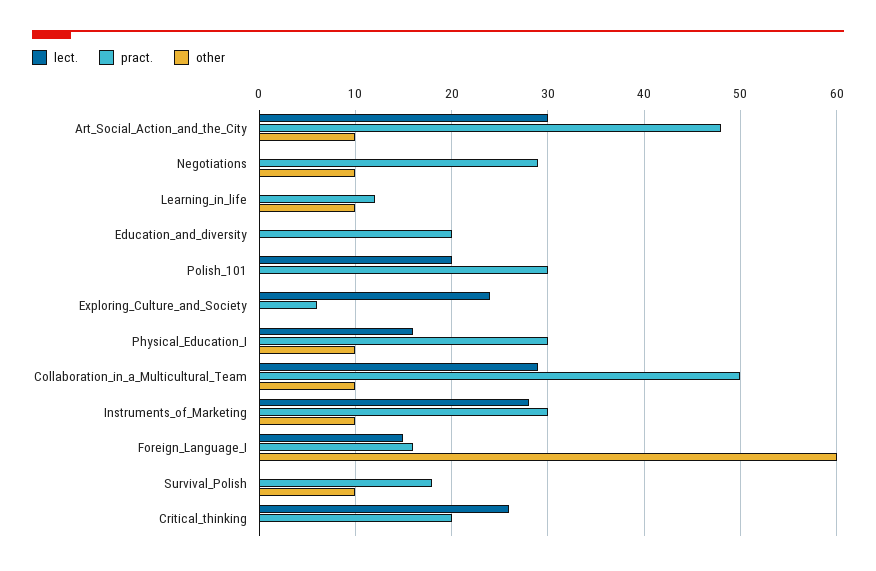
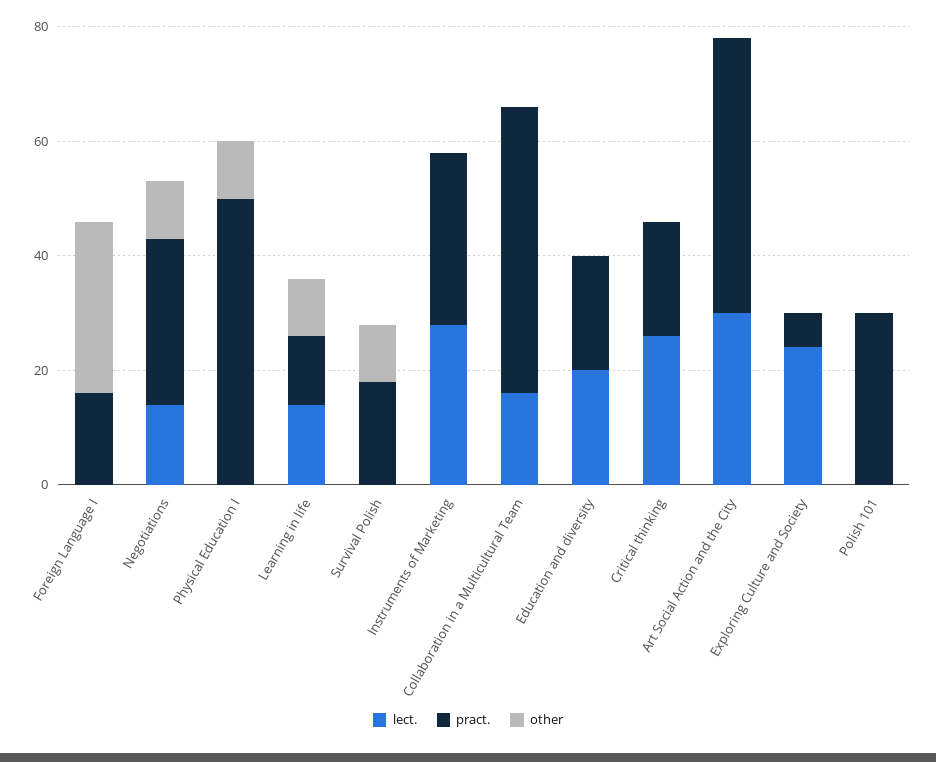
  {
    "lect.": {
      "Art_Social_Action_and_the_City": 30,
-     "Negotiations": 0,
+     "Negotiations": 15,
-     "Learning_in_life": 0,
+     "Learning_in_life": 15,
-     "Education_and_diversity": 0,
+     "Education_and_diversity": 20,
-     "Polish_101": 20,
+     "Polish_101": 0,
      "Exploring_Culture_and_Society": 24,
-     "Physical_Education_I": 16,
+     "Physical_Education_I": 0,
-     "Collaboration_in_a_Multicultural_Team": 29,
+     "Collaboration_in_a_Multicultural_Team": 15,
      "Instruments_of_Marketing": 28,
-     "Foreign_Language_I": 15,
+     "Foreign_Language_I": 0,
      "Survival_Polish": 0,
      "Critical_thinking": 26
    },
    "pract.": {
      "Art_Social_Action_and_the_City": 48,
      "Negotiations": 29,
      "Learning_in_life": 12,
      "Education_and_diversity": 20,
      "Polish_101": 30,
      "Exploring_Culture_and_Society": 6,
-     "Physical_Education_I": 30,
+     "Physical_Education_I": 50,
      "Collaboration_in_a_Multicultural_Team": 50,
      "Instruments_of_Marketing": 30,
      "Foreign_Language_I": 16,
      "Survival_Polish": 18,
      "Critical_thinking": 20
    },
    "other": {
-     "Art_Social_Action_and_the_City": 10,
+     "Art_Social_Action_and_the_City": 0,
      "Negotiations": 10,
      "Learning_in_life": 10,
      "Education_and_diversity": 0,
      "Polish_101": 0,
      "Exploring_Culture_and_Society": 0,
      "Physical_Education_I": 10,
-     "Collaboration_in_a_Multicultural_Team": 10,
+     "Collaboration_in_a_Multicultural_Team": 0,
-     "Instruments_of_Marketing": 10,
+     "Instruments_of_Marketing": 0,
-     "Foreign_Language_I": 60,
+     "Foreign_Language_I": 30,
      "Survival_Polish": 10,
      "Critical_thinking": 0
    }
  }

